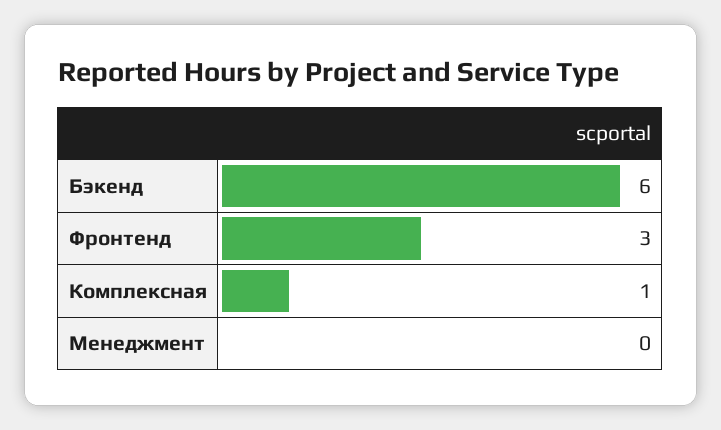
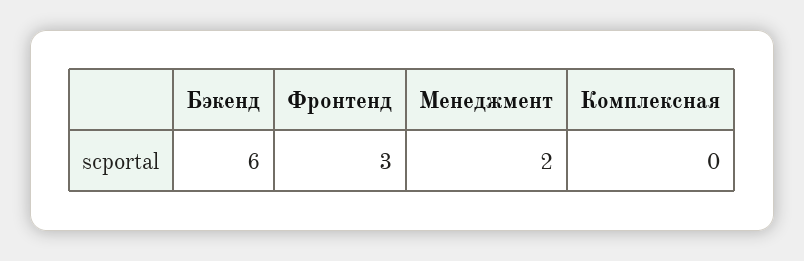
  {
    "Бэкенд": 6,
    "Фронтенд": 3,
-   "Комплексная": 1,
+   "Комплексная": 0,
-   "Менеджмент": 0
+   "Менеджмент": 2
  }

